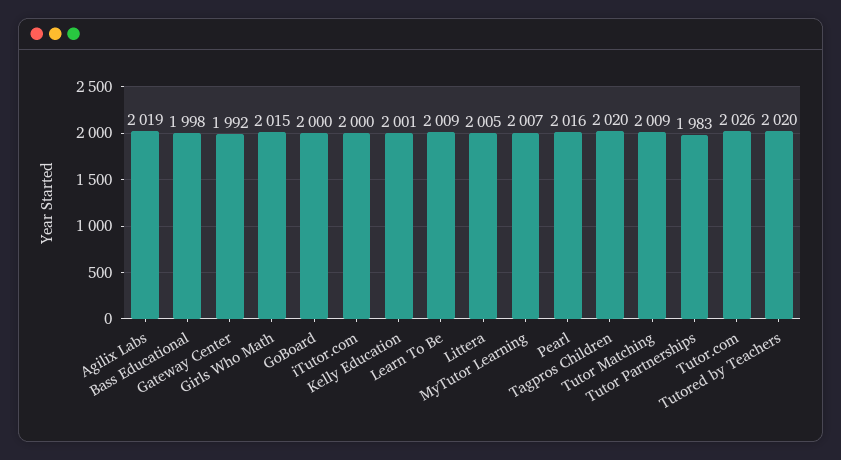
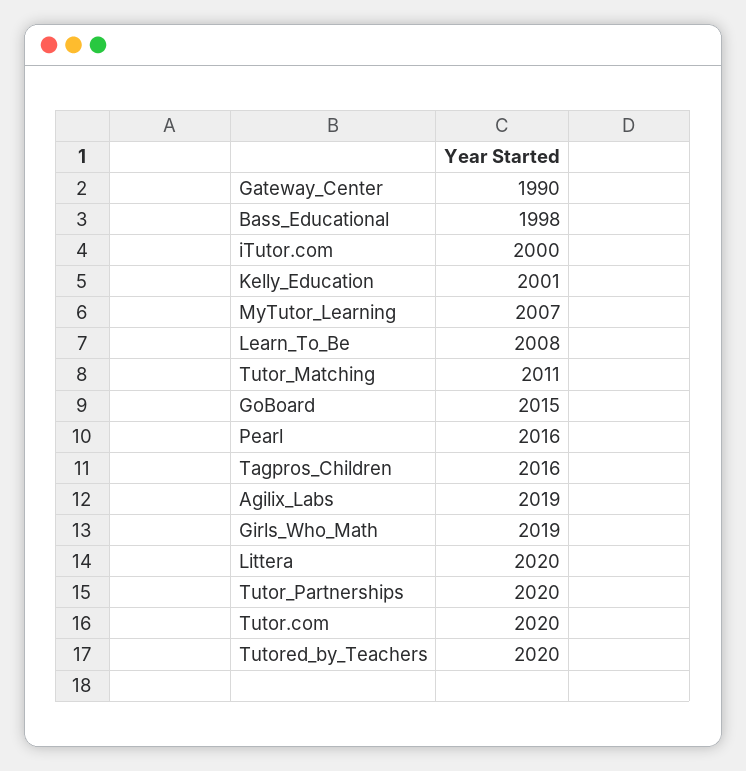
  {
    "Agilix Labs": 2019,
    "Bass Educational": 1998,
-   "Gateway Center": 1992,
+   "Gateway Center": 1990,
-   "Girls Who Math": 2015,
+   "Girls Who Math": 2019,
-   "GoBoard": 2000,
+   "GoBoard": 2015,
    "iTutor.com": 2000,
    "Kelly Education": 2001,
-   "Learn To Be": 2009,
+   "Learn To Be": 2008,
-   "Littera": 2005,
+   "Littera": 2020,
    "MyTutor Learning": 2007,
    "Pearl": 2016,
-   "Tagpros Children": 2020,
+   "Tagpros Children": 2016,
-   "Tutor Matching": 2009,
+   "Tutor Matching": 2011,
-   "Tutor Partnerships": 1983,
+   "Tutor Partnerships": 2020,
-   "Tutor.com": 2026,
+   "Tutor.com": 2020,
    "Tutored by Teachers": 2020
  }

